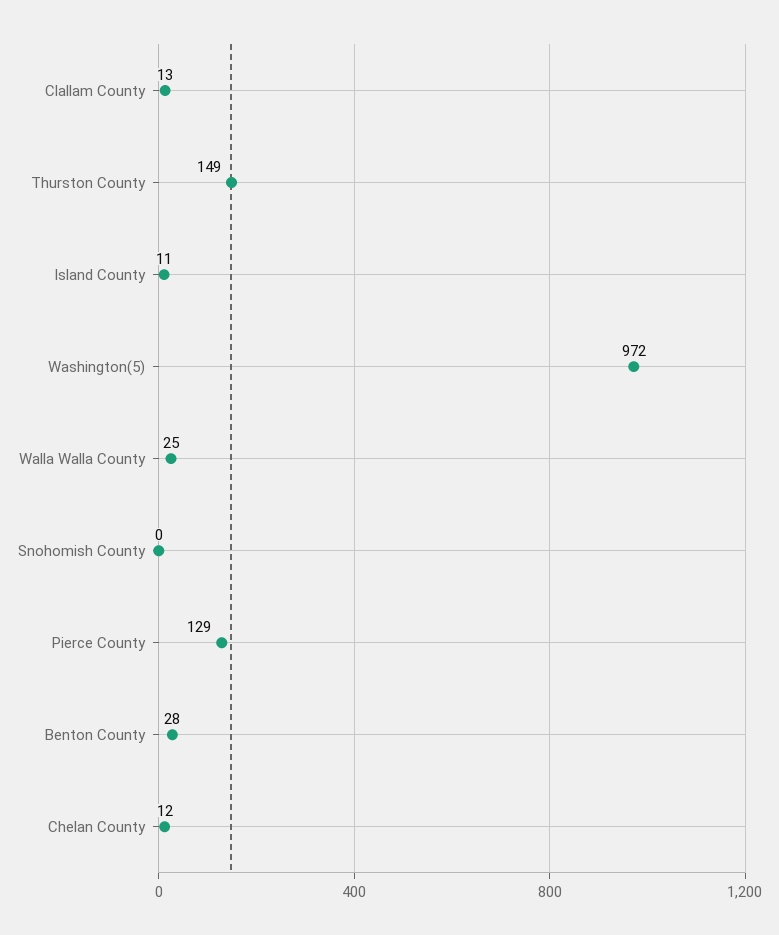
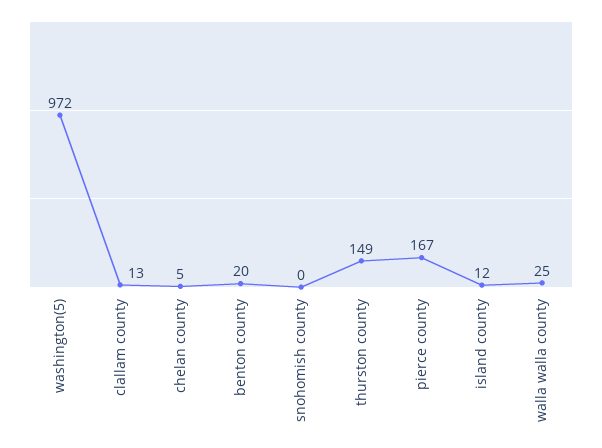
  {
    "Clallam County": 13,
    "Thurston County": 149,
-   "Island County": 11,
+   "Island County": 12,
    "Washington(5)": 972,
    "Walla Walla County": 25,
    "Snohomish County": 0,
-   "Pierce County": 129,
+   "Pierce County": 167,
-   "Benton County": 28,
+   "Benton County": 20,
-   "Chelan County": 12
+   "Chelan County": 5
  }

